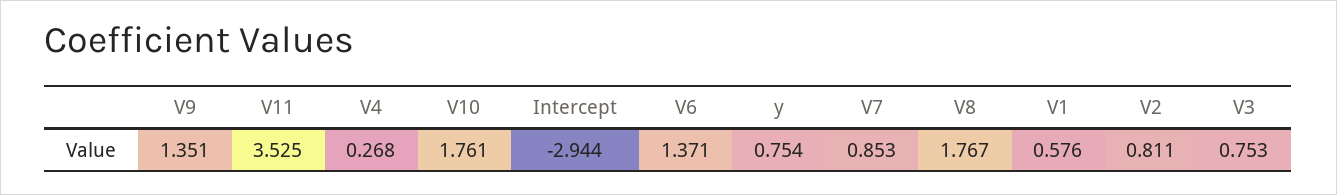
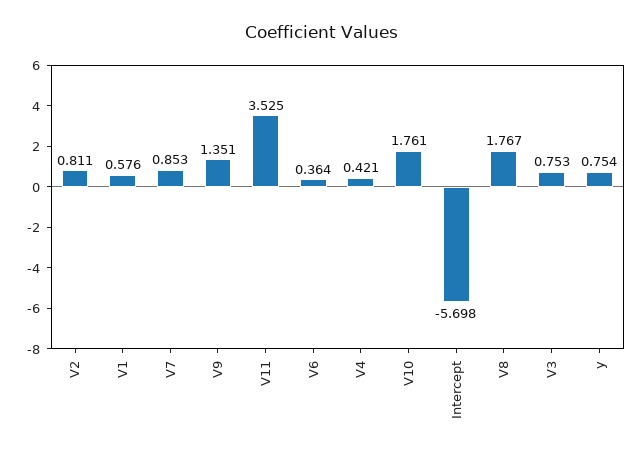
  {
    "V9": 1.351,
    "V11": 3.525,
-   "V4": 0.268,
+   "V4": 0.421,
    "V10": 1.761,
-   "Intercept": -2.944,
+   "Intercept": -5.698,
-   "V6": 1.371,
+   "V6": 0.364,
    "y": 0.754,
    "V7": 0.853,
    "V8": 1.767,
    "V1": 0.576,
    "V2": 0.811,
    "V3": 0.753
  }

